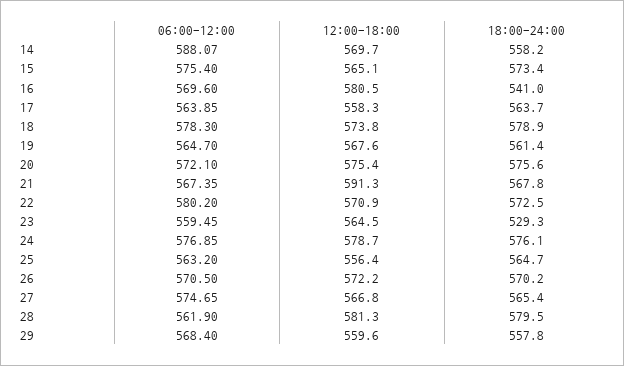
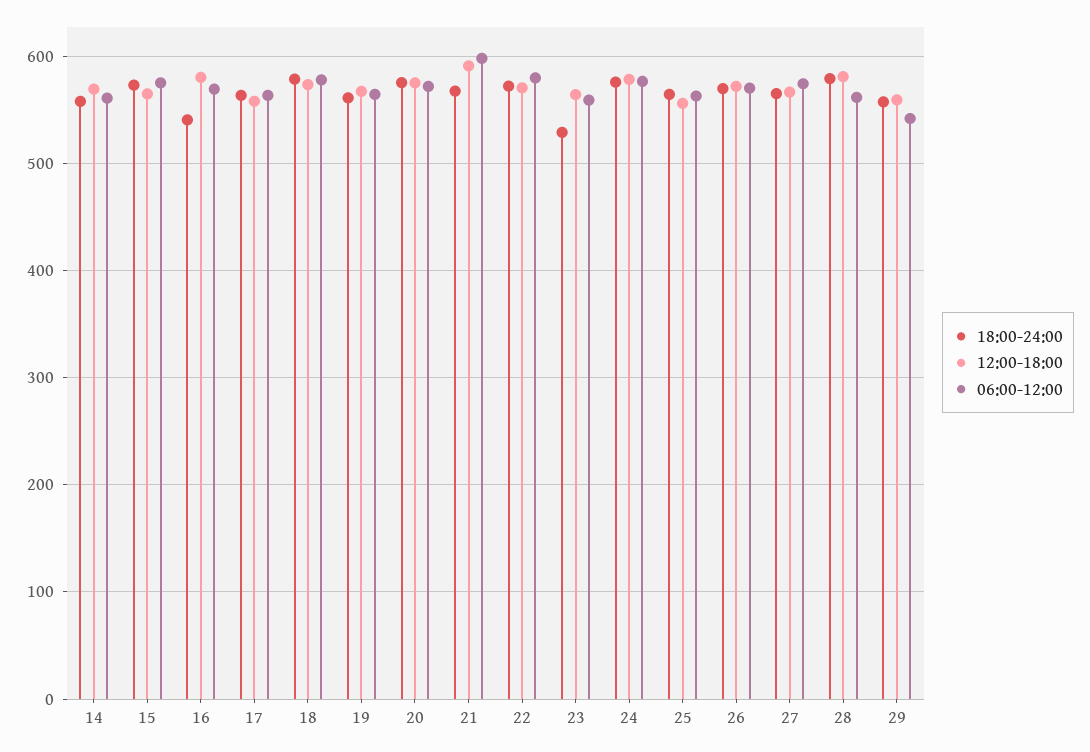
  {
    "06:00-12:00": {
-     "14": 588.07,
+     "14": 560,
      "15": 575.4,
      "16": 569.6,
      "17": 563.85,
      "18": 578.3,
      "19": 564.7,
      "20": 572.1,
-     "21": 567.35,
+     "21": 600,
      "22": 580.2,
      "23": 559.45,
      "24": 576.85,
      "25": 563.2,
      "26": 570.5,
      "27": 574.65,
      "28": 561.9,
-     "29": 568.4
+     "29": 540
    },
    "12:00-18:00": {
      "14": 569.7,
      "15": 565.1,
      "16": 580.5,
      "17": 558.3,
      "18": 573.8,
      "19": 567.6,
      "20": 575.4,
      "21": 591.3,
      "22": 570.9,
      "23": 564.5,
      "24": 578.7,
      "25": 556.4,
      "26": 572.2,
      "27": 566.8,
      "28": 581.3,
      "29": 559.6
    },
    "18:00-24:00": {
      "14": 558.2,
      "15": 573.4,
      "16": 541,
      "17": 563.7,
      "18": 578.9,
      "19": 561.4,
      "20": 575.6,
      "21": 567.8,
      "22": 572.5,
      "23": 529.3,
      "24": 576.1,
      "25": 564.7,
      "26": 570.2,
      "27": 565.4,
      "28": 579.5,
      "29": 557.8
    }
  }

